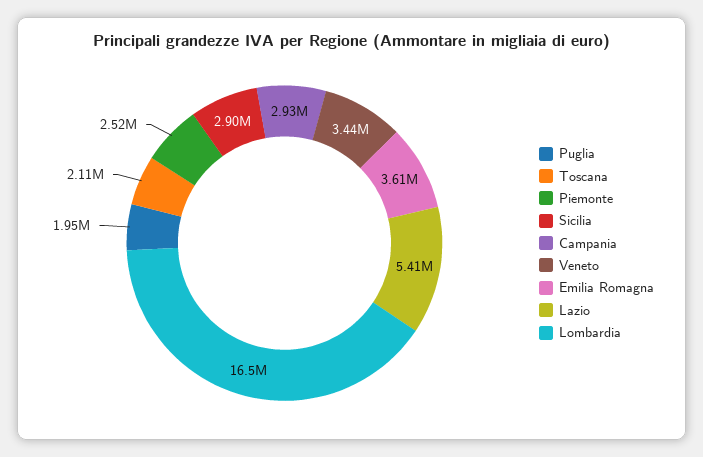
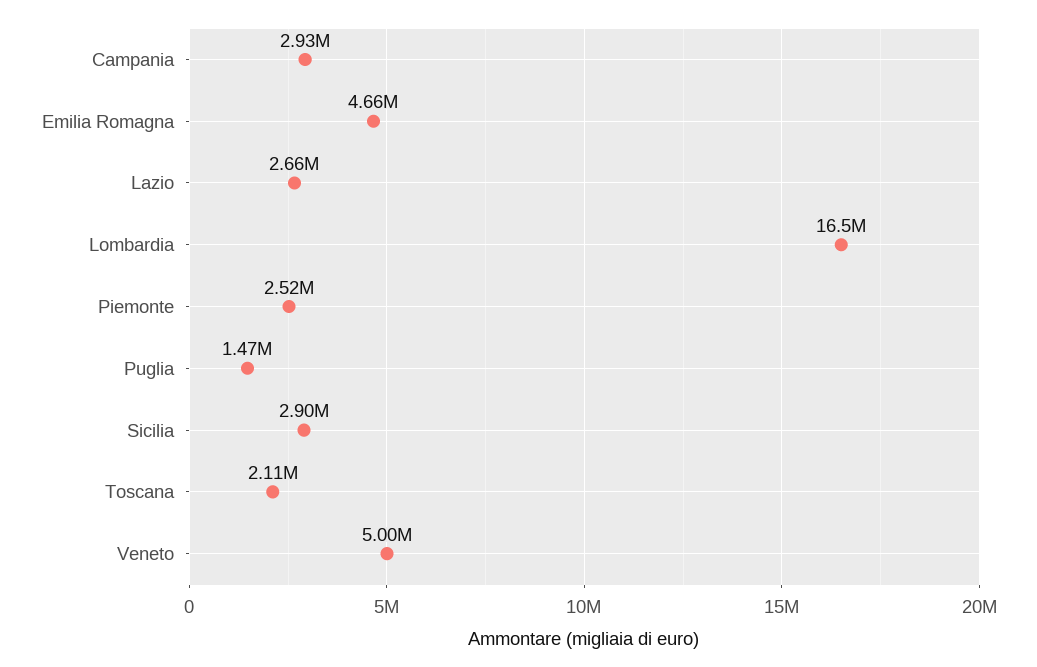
  {
-   "Puglia": 1950000,
+   "Puglia": 1470000,
    "Toscana": 2110000,
    "Piemonte": 2520000,
    "Sicilia": 2900000,
    "Campania": 2930000,
-   "Veneto": 3440000,
+   "Veneto": 5000000,
-   "Emilia Romagna": 3610000,
+   "Emilia Romagna": 4660000,
-   "Lazio": 5410000,
+   "Lazio": 2660000,
    "Lombardia": 16500000
  }

